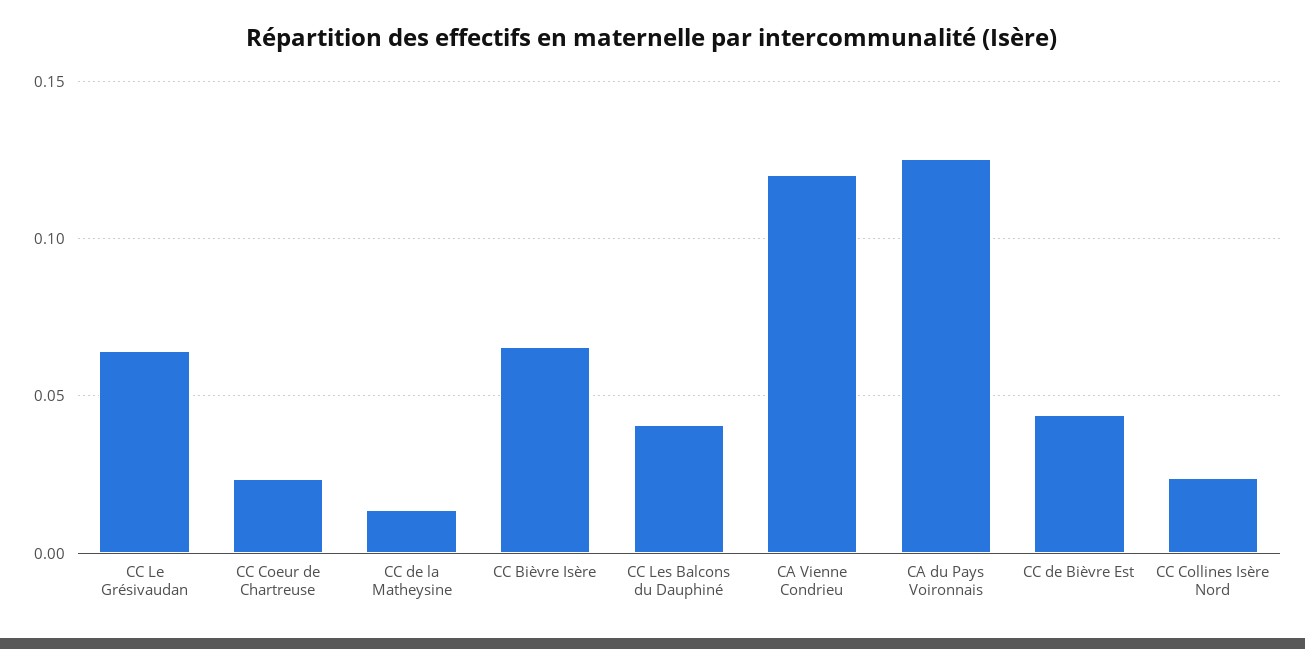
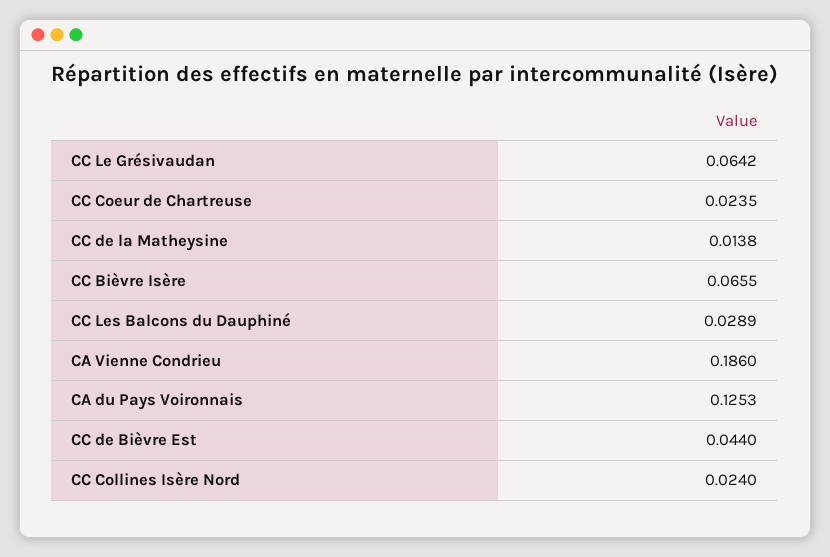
  {
    "CC Le Grésivaudan": 0.0642,
    "CC Coeur de Chartreuse": 0.0235,
    "CC de la Matheysine": 0.0138,
    "CC Bièvre Isère": 0.0655,
-   "CC Les Balcons du Dauphiné": 0.04,
+   "CC Les Balcons du Dauphiné": 0.0289,
-   "CA Vienne Condrieu": 0.12,
+   "CA Vienne Condrieu": 0.186,
    "CA du Pays Voironnais": 0.1253,
    "CC de Bièvre Est": 0.044,
    "CC Collines Isère Nord": 0.024
  }

